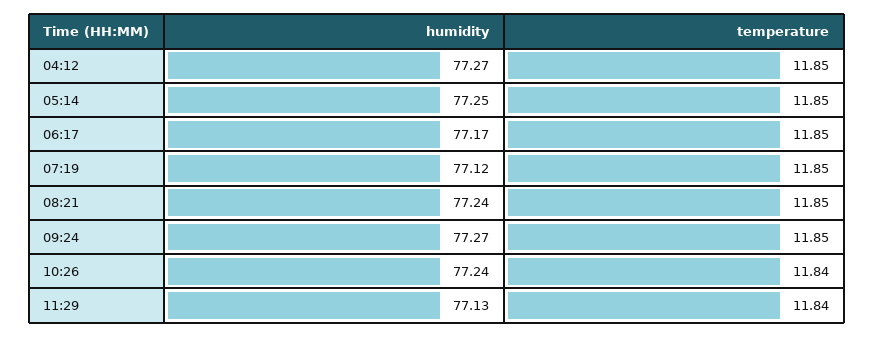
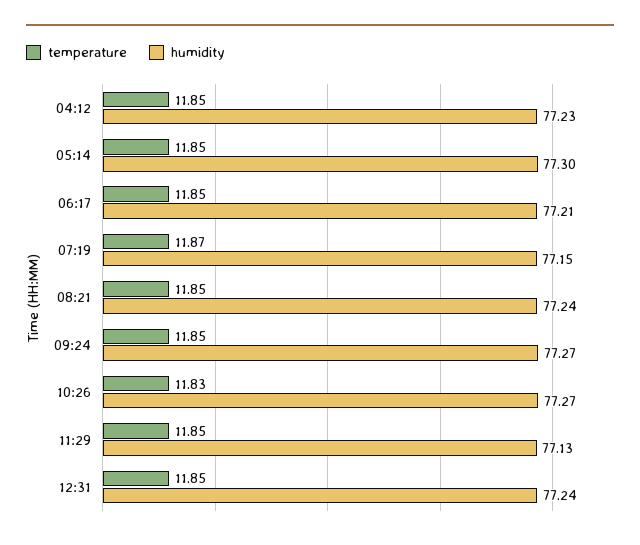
  {
    "humidity": {
-     "04:12": 77.27,
+     "04:12": 77.23,
-     "05:14": 77.25,
+     "05:14": 77.3,
-     "06:17": 77.17,
+     "06:17": 77.21,
-     "07:19": 77.12,
+     "07:19": 77.15,
      "08:21": 77.24,
      "09:24": 77.27,
-     "10:26": 77.24,
+     "10:26": 77.27,
-     "11:29": 77.13
+     "11:29": 77.13,
+     "12:31": 77.24
    },
    "temperature": {
      "04:12": 11.85,
      "05:14": 11.85,
      "06:17": 11.85,
-     "07:19": 11.85,
+     "07:19": 11.87,
      "08:21": 11.85,
      "09:24": 11.85,
-     "10:26": 11.84,
+     "10:26": 11.83,
-     "11:29": 11.84
+     "11:29": 11.85,
+     "12:31": 11.85
    }
  }

